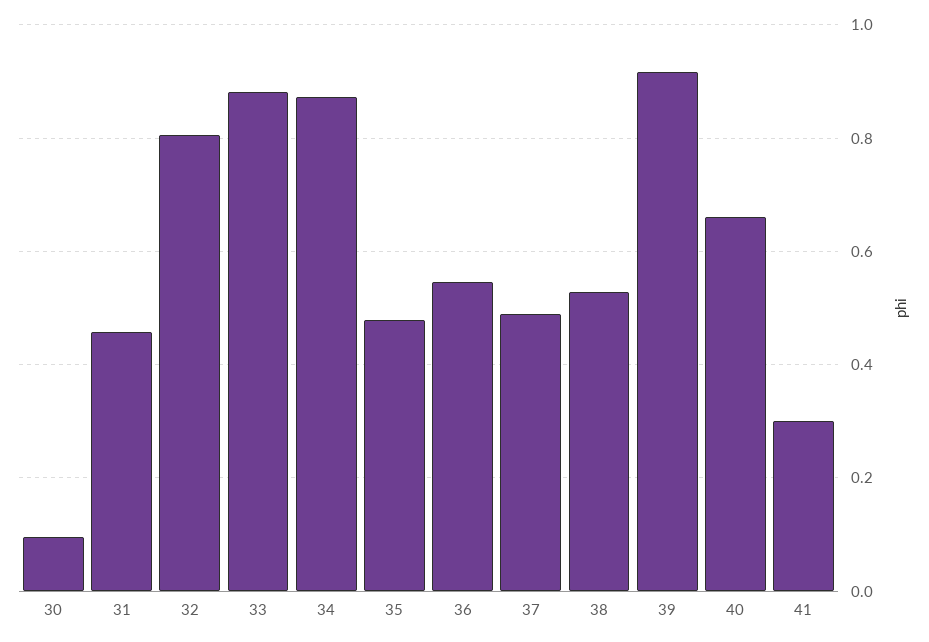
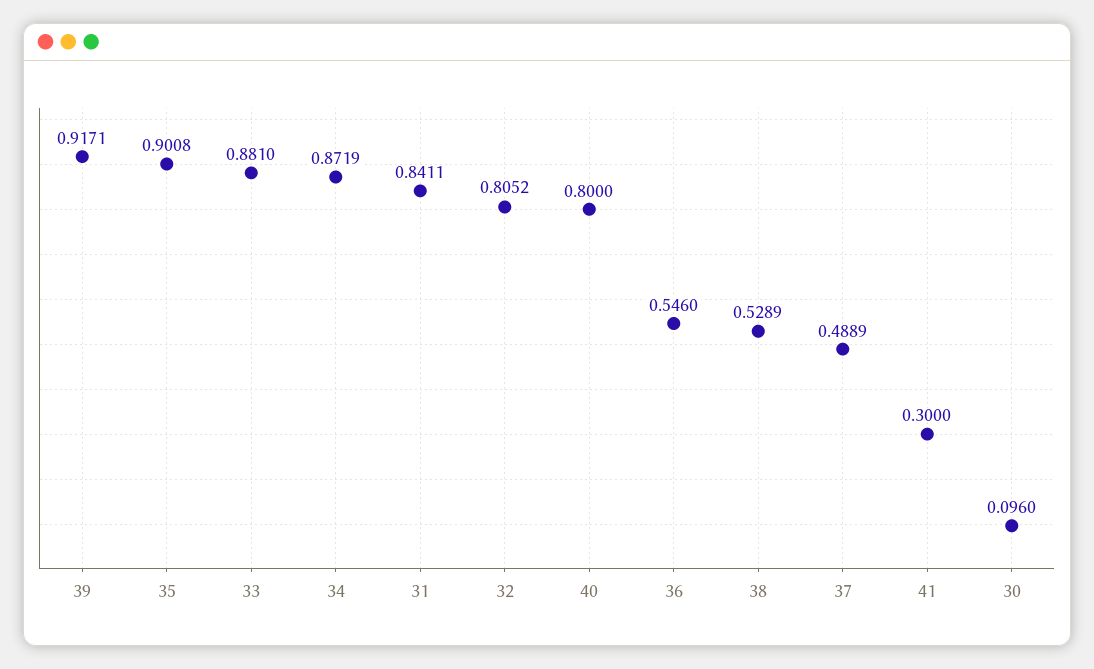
  {
    "30": 0.096,
-   "31": 0.46,
+   "31": 0.8411,
    "32": 0.8052,
    "33": 0.881,
    "34": 0.8719,
-   "35": 0.48,
+   "35": 0.9008,
    "36": 0.546,
    "37": 0.4889,
    "38": 0.5289,
    "39": 0.9171,
-   "40": 0.66,
+   "40": 0.8,
    "41": 0.3
  }

